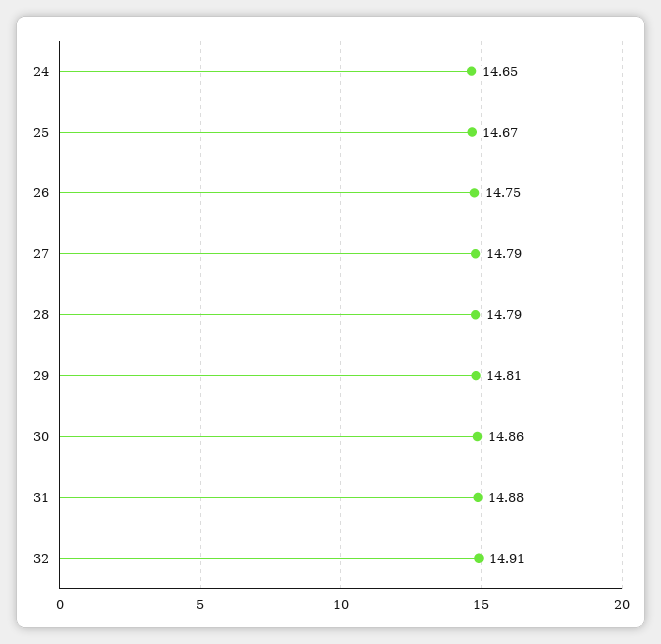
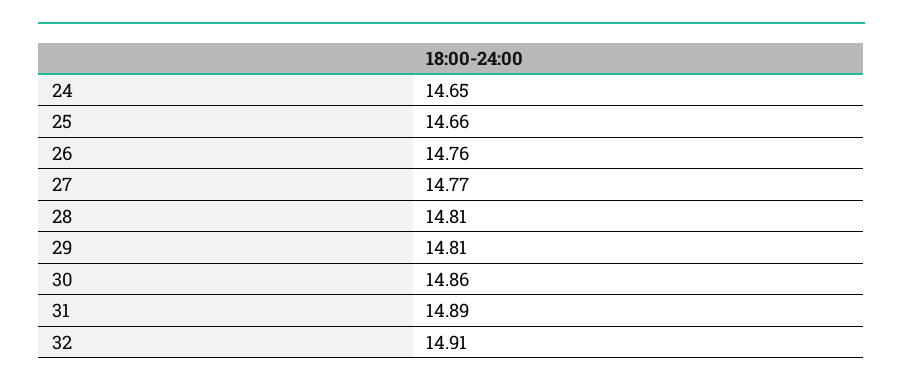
  {
    "24": 14.65,
-   "25": 14.67,
+   "25": 14.66,
-   "26": 14.75,
+   "26": 14.76,
-   "27": 14.79,
+   "27": 14.77,
-   "28": 14.79,
+   "28": 14.81,
    "29": 14.81,
    "30": 14.86,
-   "31": 14.88,
+   "31": 14.89,
    "32": 14.91
  }

